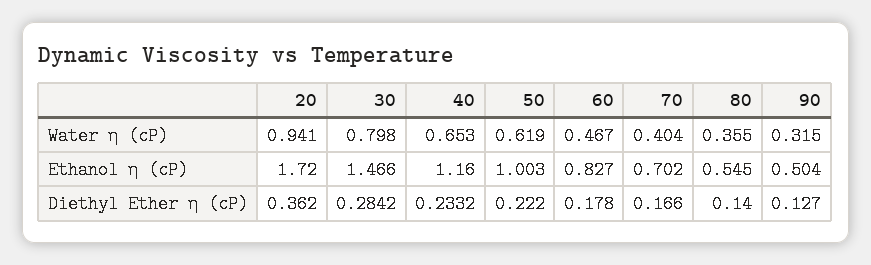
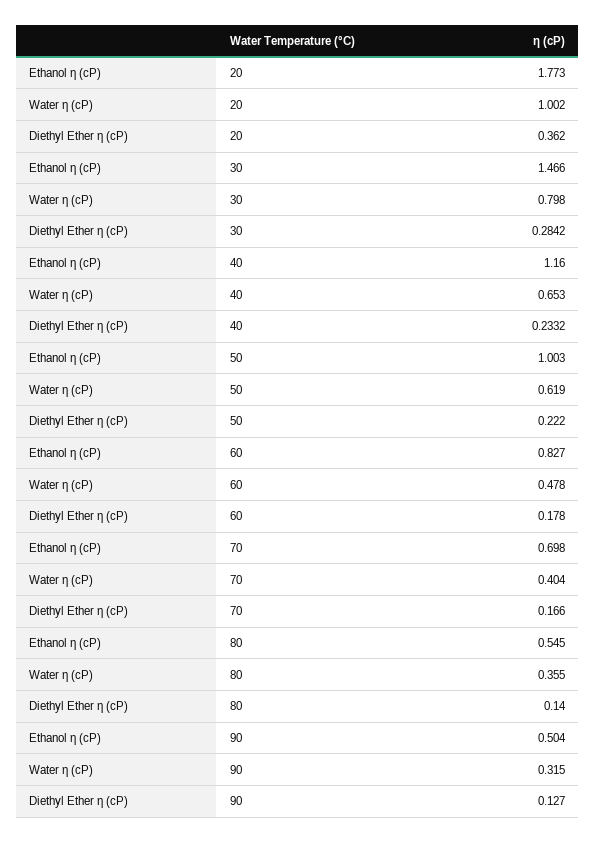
  {
    "20": {
-     "Water η (cP)": 0.941,
+     "Water η (cP)": 1.002,
-     "Ethanol η (cP)": 1.72,
+     "Ethanol η (cP)": 1.773,
      "Diethyl Ether η (cP)": 0.362
    },
    "30": {
      "Water η (cP)": 0.798,
      "Ethanol η (cP)": 1.466,
      "Diethyl Ether η (cP)": 0.2842
    },
    "40": {
      "Water η (cP)": 0.653,
      "Ethanol η (cP)": 1.16,
      "Diethyl Ether η (cP)": 0.2332
    },
    "50": {
      "Water η (cP)": 0.619,
      "Ethanol η (cP)": 1.003,
      "Diethyl Ether η (cP)": 0.222
    },
    "60": {
-     "Water η (cP)": 0.467,
+     "Water η (cP)": 0.478,
      "Ethanol η (cP)": 0.827,
      "Diethyl Ether η (cP)": 0.178
    },
    "70": {
      "Water η (cP)": 0.404,
-     "Ethanol η (cP)": 0.702,
+     "Ethanol η (cP)": 0.698,
      "Diethyl Ether η (cP)": 0.166
    },
    "80": {
      "Water η (cP)": 0.355,
      "Ethanol η (cP)": 0.545,
      "Diethyl Ether η (cP)": 0.14
    },
    "90": {
      "Water η (cP)": 0.315,
      "Ethanol η (cP)": 0.504,
      "Diethyl Ether η (cP)": 0.127
    }
  }

